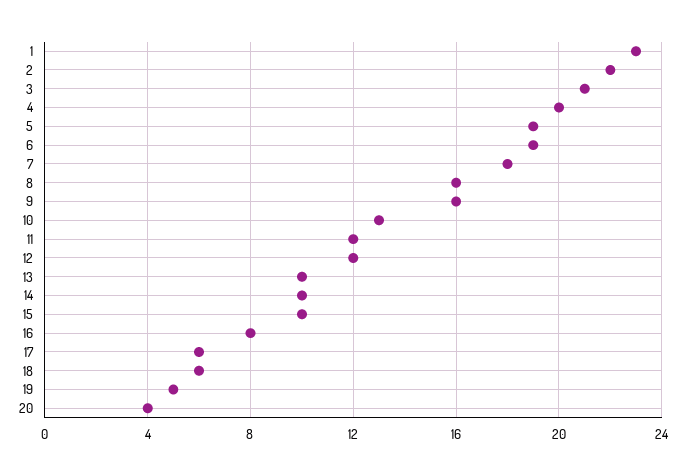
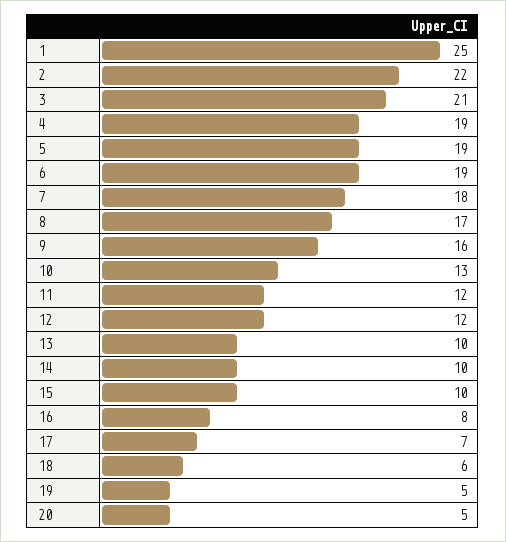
  {
-   "1": 23,
+   "1": 25,
    "2": 22,
    "3": 21,
-   "4": 20,
+   "4": 19,
    "5": 19,
    "6": 19,
    "7": 18,
-   "8": 16,
+   "8": 17,
    "9": 16,
    "10": 13,
    "11": 12,
    "12": 12,
    "13": 10,
    "14": 10,
    "15": 10,
    "16": 8,
-   "17": 6,
+   "17": 7,
    "18": 6,
    "19": 5,
-   "20": 4
+   "20": 5
  }

